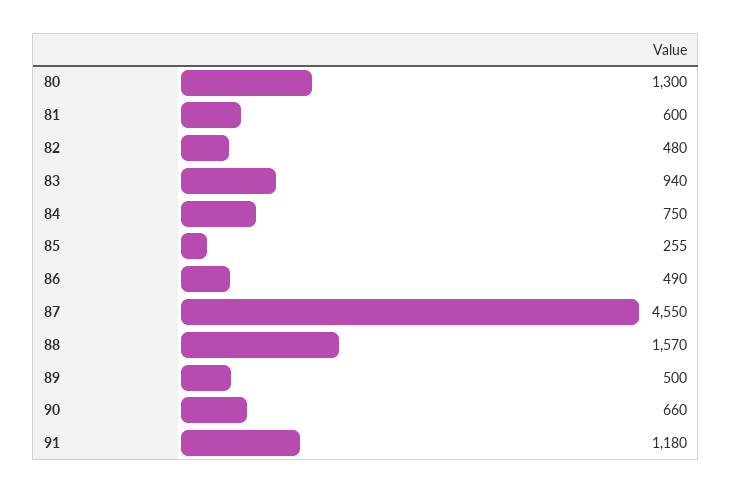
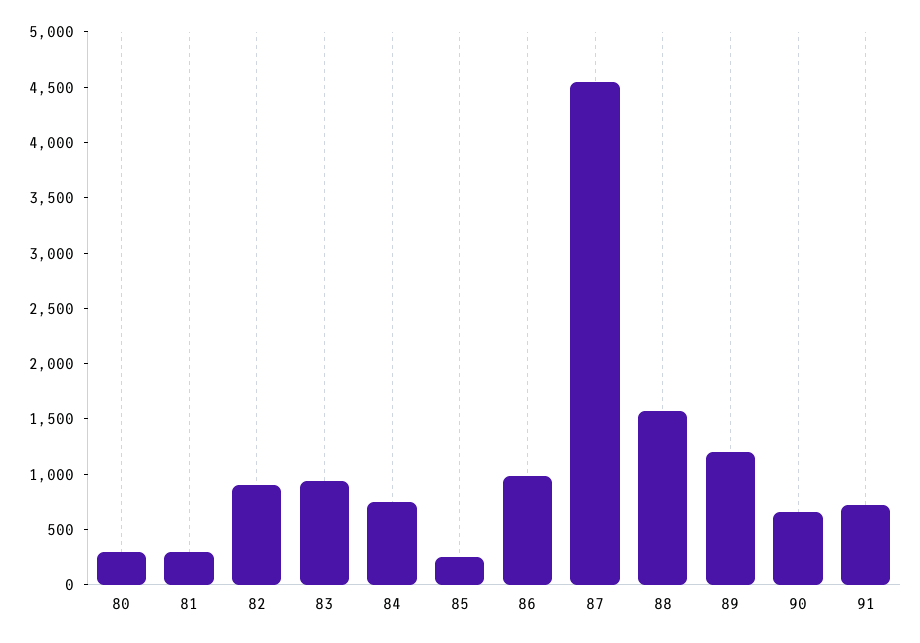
  {
-   "80": 1300,
+   "80": 300,
-   "81": 600,
+   "81": 300,
-   "82": 480,
+   "82": 900,
    "83": 940,
    "84": 750,
    "85": 255,
-   "86": 490,
+   "86": 1000,
    "87": 4550,
    "88": 1570,
-   "89": 500,
+   "89": 1200,
    "90": 660,
-   "91": 1180
+   "91": 700
  }

